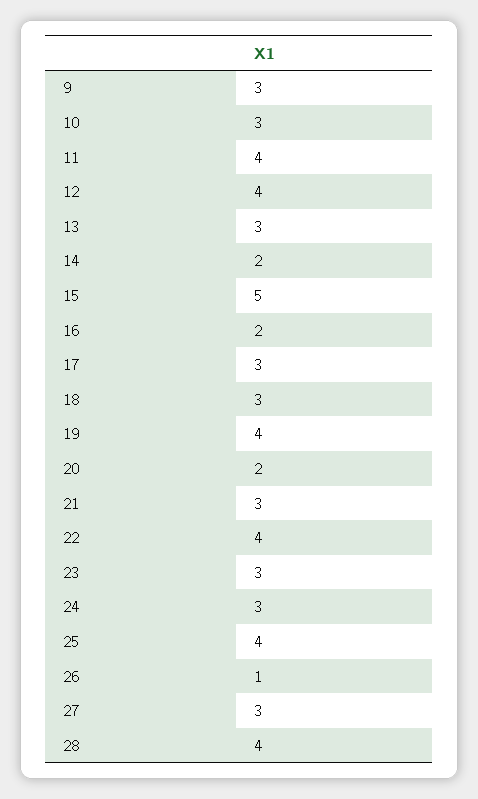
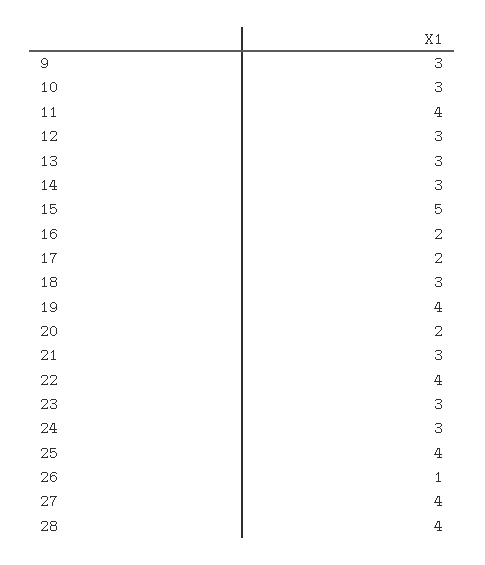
  {
    "9": 3,
    "10": 3,
    "11": 4,
-   "12": 4,
+   "12": 3,
    "13": 3,
-   "14": 2,
+   "14": 3,
    "15": 5,
    "16": 2,
-   "17": 3,
+   "17": 2,
    "18": 3,
    "19": 4,
    "20": 2,
    "21": 3,
    "22": 4,
    "23": 3,
    "24": 3,
    "25": 4,
    "26": 1,
-   "27": 3,
+   "27": 4,
    "28": 4
  }

